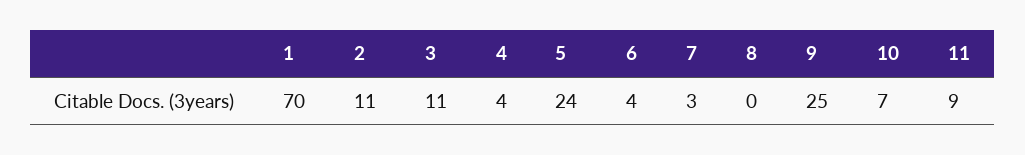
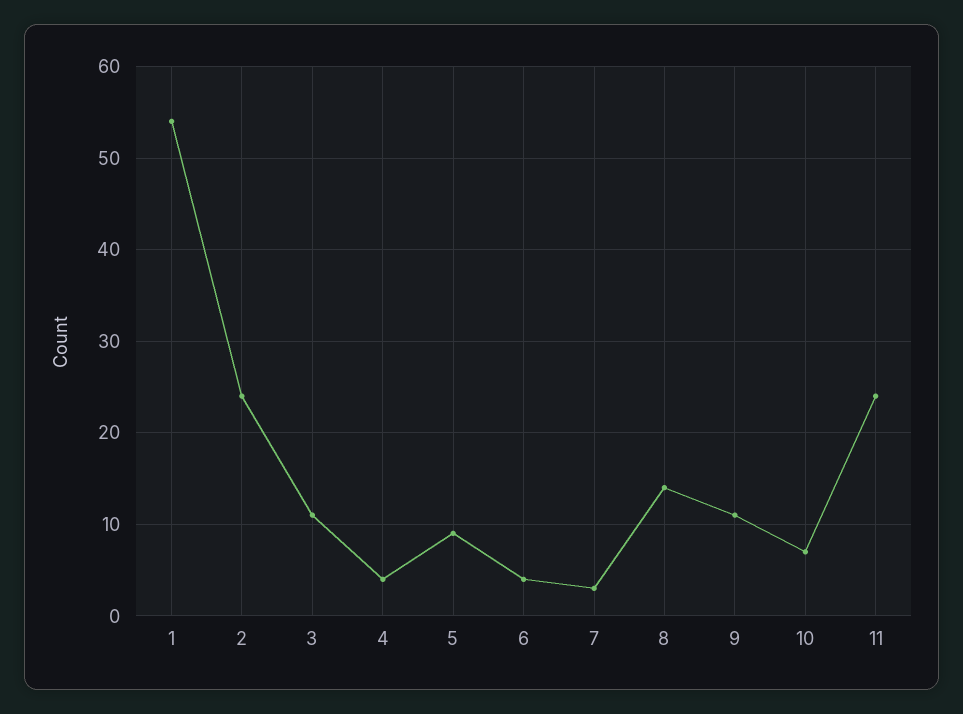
  {
-   "1": 70,
+   "1": 54,
-   "2": 11,
+   "2": 24,
    "3": 11,
    "4": 4,
-   "5": 24,
+   "5": 9,
    "6": 4,
    "7": 3,
-   "8": 0,
+   "8": 14,
-   "9": 25,
+   "9": 11,
    "10": 7,
-   "11": 9
+   "11": 24
  }

